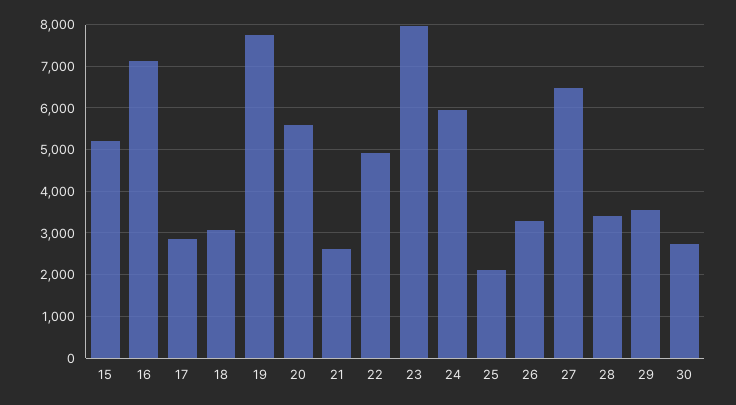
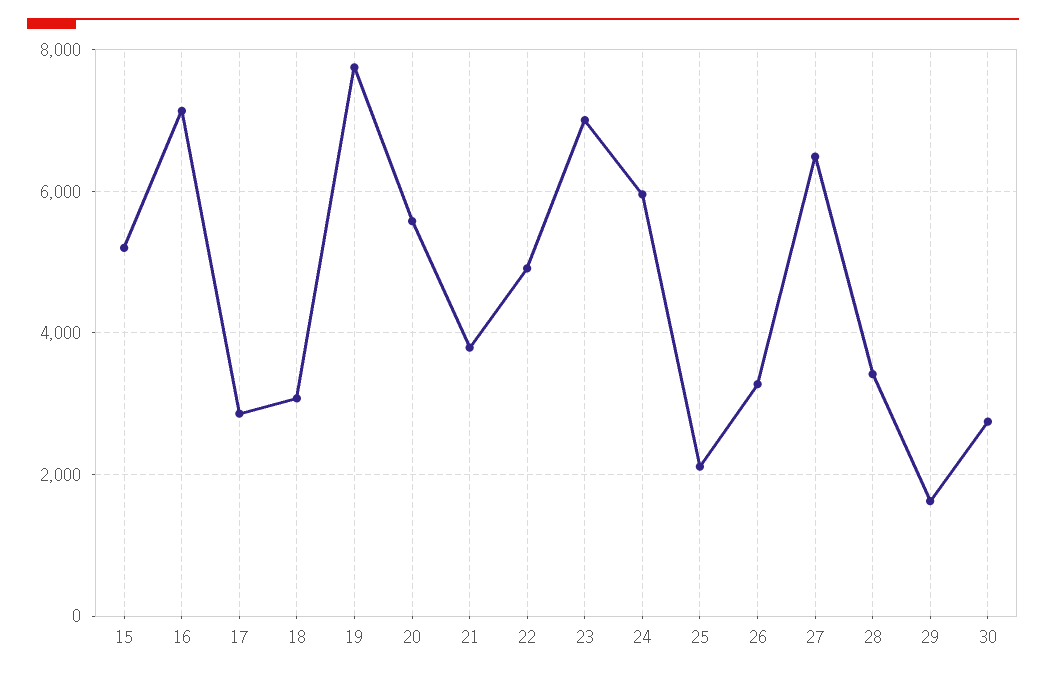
  {
    "15": 5200,
    "16": 7200,
    "17": 2800,
    "18": 3000,
    "19": 7800,
    "20": 5600,
-   "21": 2600,
+   "21": 3800,
    "22": 5000,
-   "23": 8000,
+   "23": 7000,
    "24": 6000,
    "25": 2200,
    "26": 3200,
    "27": 6400,
    "28": 3400,
-   "29": 3600,
+   "29": 1600,
    "30": 2800
  }

